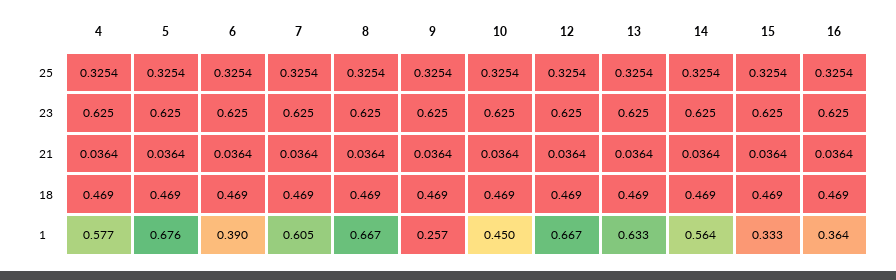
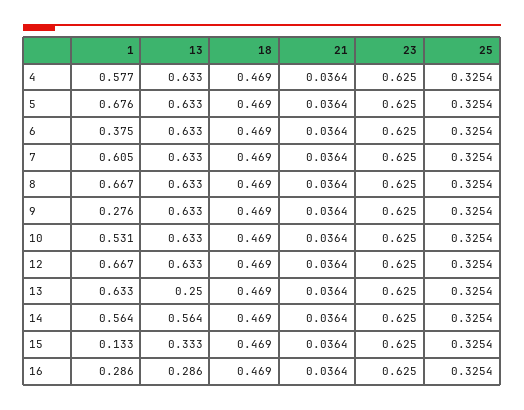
  {
    "4": {
      "25": 0.3254,
      "23": 0.625,
      "21": 0.0364,
      "18": 0.469,
-     "1": 0.577
+     "1": 0.577,
+     "13": 0.633
    },
    "5": {
      "25": 0.3254,
      "23": 0.625,
      "21": 0.0364,
      "18": 0.469,
-     "1": 0.676
+     "1": 0.676,
+     "13": 0.633
    },
    "6": {
      "25": 0.3254,
      "23": 0.625,
      "21": 0.0364,
      "18": 0.469,
-     "1": 0.39
+     "1": 0.375,
+     "13": 0.633
    },
    "7": {
      "25": 0.3254,
      "23": 0.625,
      "21": 0.0364,
      "18": 0.469,
-     "1": 0.605
+     "1": 0.605,
+     "13": 0.633
    },
    "8": {
      "25": 0.3254,
      "23": 0.625,
      "21": 0.0364,
      "18": 0.469,
-     "1": 0.667
+     "1": 0.667,
+     "13": 0.633
    },
    "9": {
      "25": 0.3254,
      "23": 0.625,
      "21": 0.0364,
      "18": 0.469,
-     "1": 0.257
+     "1": 0.276,
+     "13": 0.633
    },
    "10": {
      "25": 0.3254,
      "23": 0.625,
      "21": 0.0364,
      "18": 0.469,
-     "1": 0.45
+     "1": 0.531,
+     "13": 0.633
    },
    "12": {
      "25": 0.3254,
      "23": 0.625,
      "21": 0.0364,
      "18": 0.469,
-     "1": 0.667
+     "1": 0.667,
+     "13": 0.633
    },
    "13": {
      "25": 0.3254,
      "23": 0.625,
      "21": 0.0364,
      "18": 0.469,
-     "1": 0.633
+     "1": 0.633,
+     "13": 0.25
    },
    "14": {
      "25": 0.3254,
      "23": 0.625,
      "21": 0.0364,
      "18": 0.469,
-     "1": 0.564
+     "1": 0.564,
+     "13": 0.564
    },
    "15": {
      "25": 0.3254,
      "23": 0.625,
      "21": 0.0364,
      "18": 0.469,
-     "1": 0.333
+     "1": 0.133,
+     "13": 0.333
    },
    "16": {
      "25": 0.3254,
      "23": 0.625,
      "21": 0.0364,
      "18": 0.469,
-     "1": 0.364
+     "1": 0.286,
+     "13": 0.286
    }
  }

